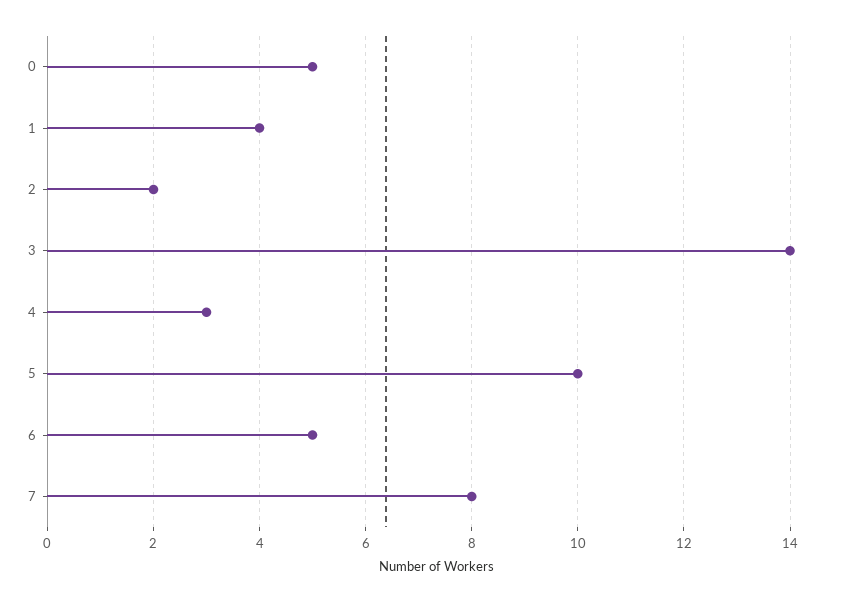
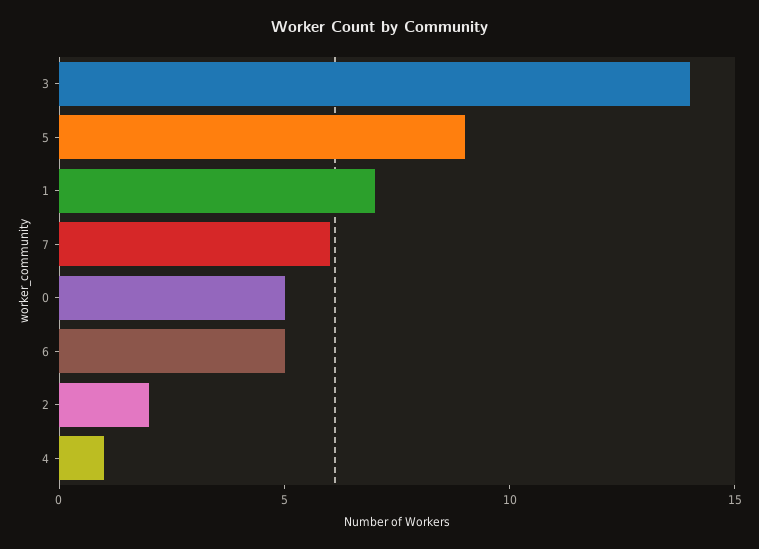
  {
    "0": 5,
-   "1": 4,
+   "1": 7,
    "2": 2,
    "3": 14,
-   "4": 3,
+   "4": 1,
-   "5": 10,
+   "5": 9,
    "6": 5,
-   "7": 8
+   "7": 6
  }

